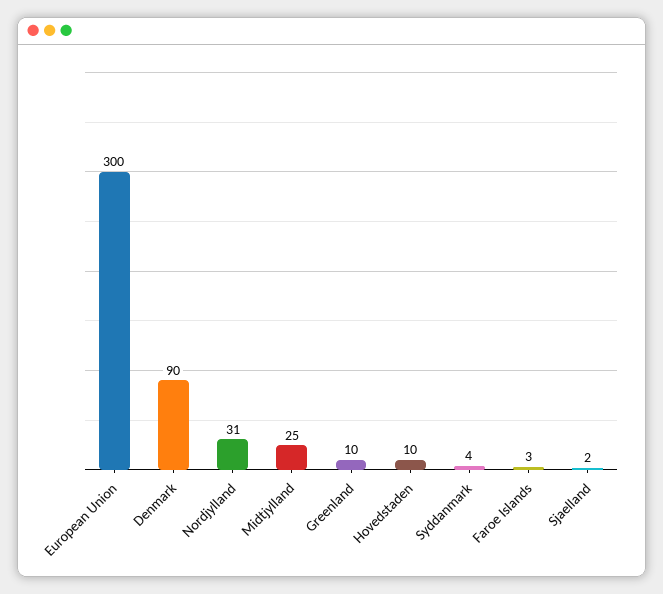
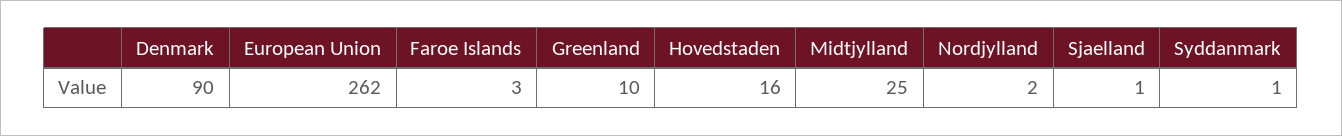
  {
-   "European Union": 300,
+   "European Union": 262,
    "Denmark": 90,
-   "Nordjylland": 31,
+   "Nordjylland": 2,
    "Midtjylland": 25,
    "Greenland": 10,
-   "Hovedstaden": 10,
+   "Hovedstaden": 16,
-   "Syddanmark": 4,
+   "Syddanmark": 1,
    "Faroe Islands": 3,
-   "Sjaelland": 2
+   "Sjaelland": 1
  }

